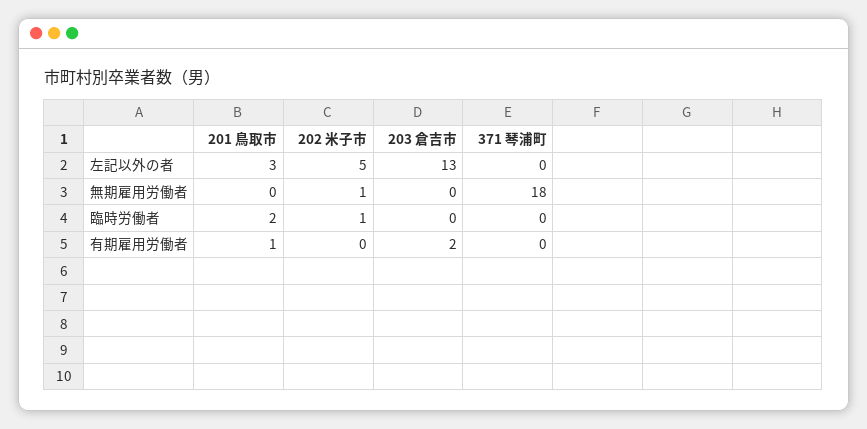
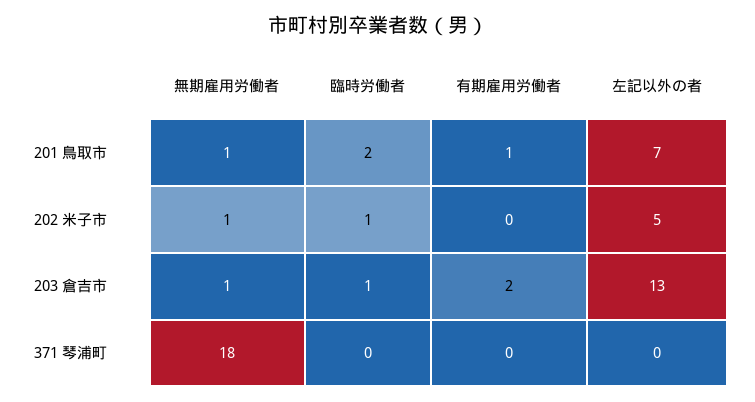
  {
    "201 鳥取市": {
-     "左記以外の者": 3,
+     "左記以外の者": 7,
-     "無期雇用労働者": 0,
+     "無期雇用労働者": 1,
      "臨時労働者": 2,
      "有期雇用労働者": 1
    },
    "202 米子市": {
      "左記以外の者": 5,
      "無期雇用労働者": 1,
      "臨時労働者": 1,
      "有期雇用労働者": 0
    },
    "203 倉吉市": {
      "左記以外の者": 13,
-     "無期雇用労働者": 0,
+     "無期雇用労働者": 1,
-     "臨時労働者": 0,
+     "臨時労働者": 1,
      "有期雇用労働者": 2
    },
    "371 琴浦町": {
      "左記以外の者": 0,
      "無期雇用労働者": 18,
      "臨時労働者": 0,
      "有期雇用労働者": 0
    }
  }

